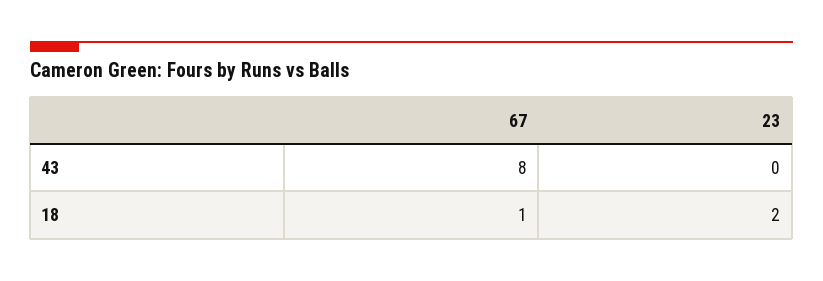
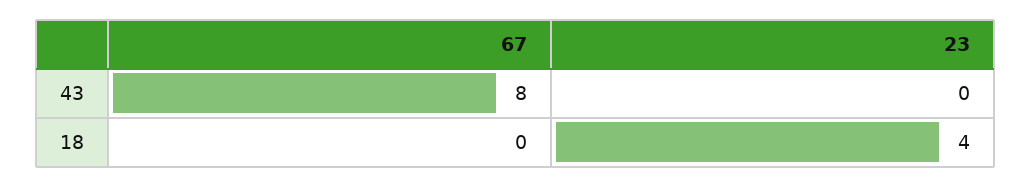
  {
    "67": {
      "43": 8,
-     "18": 1
+     "18": 0
    },
    "23": {
      "43": 0,
-     "18": 2
+     "18": 4
    }
  }

